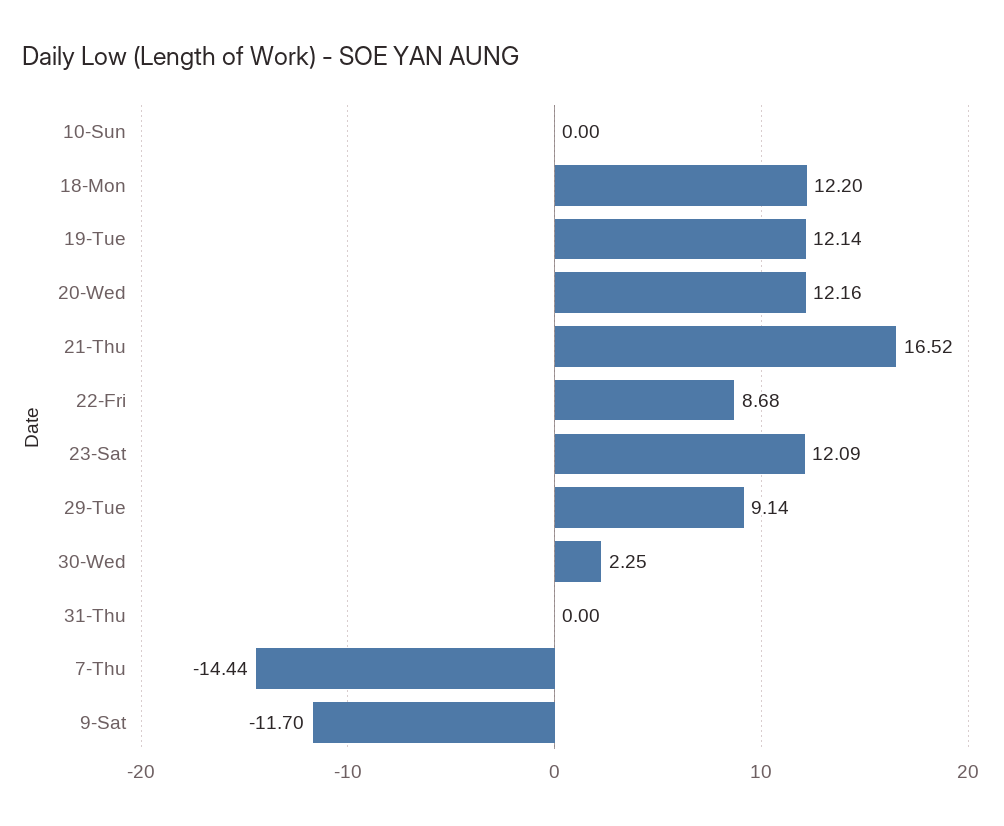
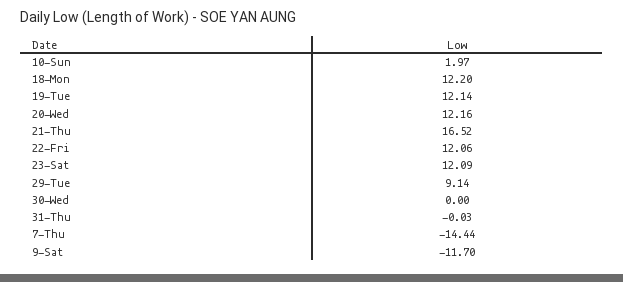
  {
-   "10-Sun": 0,
+   "10-Sun": 1.97,
    "18-Mon": 12.2,
    "19-Tue": 12.14,
    "20-Wed": 12.16,
    "21-Thu": 16.52,
-   "22-Fri": 8.68,
+   "22-Fri": 12.06,
    "23-Sat": 12.09,
    "29-Tue": 9.14,
-   "30-Wed": 2.25,
+   "30-Wed": 0,
-   "31-Thu": 0,
+   "31-Thu": -0.03,
    "7-Thu": -14.44,
    "9-Sat": -11.7
  }

